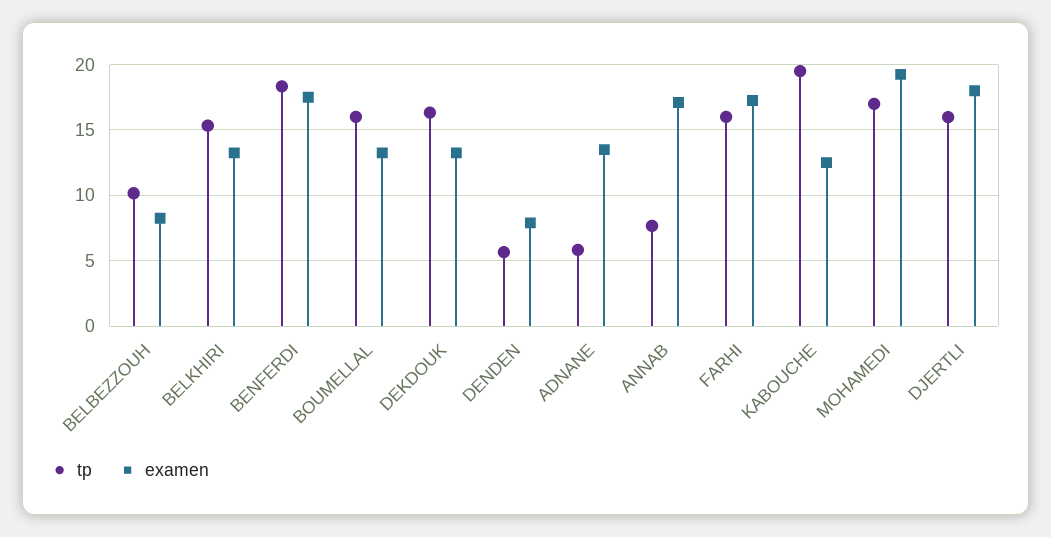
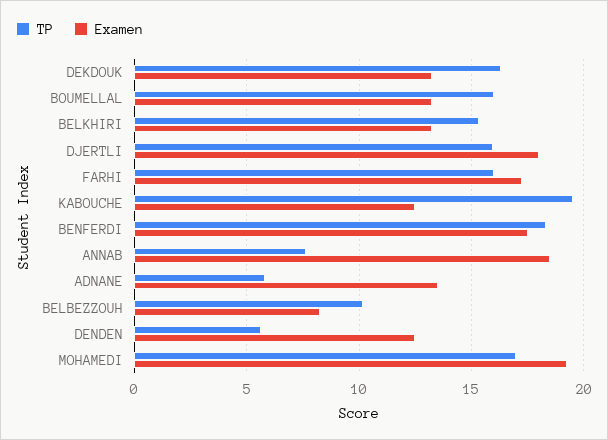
  {
    "tp": {
      "BELBEZZOUH": 10,
      "BELKHIRI": 15.5,
      "BENFERDI": 18.5,
      "BOUMELLAL": 16,
      "DEKDOUK": 16.5,
      "DENDEN": 5.5,
      "ADNANE": 6,
      "ANNAB": 7.5,
      "FARHI": 16,
      "KABOUCHE": 19.5,
      "MOHAMEDI": 17,
      "DJERTLI": 16
    },
    "examen": {
      "BELBEZZOUH": 8.5,
      "BELKHIRI": 13.5,
      "BENFERDI": 17.5,
      "BOUMELLAL": 13.5,
      "DEKDOUK": 13.5,
-     "DENDEN": 8,
+     "DENDEN": 12.5,
      "ADNANE": 13.5,
-     "ANNAB": 17,
+     "ANNAB": 18.5,
      "FARHI": 17.5,
      "KABOUCHE": 12.5,
      "MOHAMEDI": 19.5,
      "DJERTLI": 18
    }
  }

